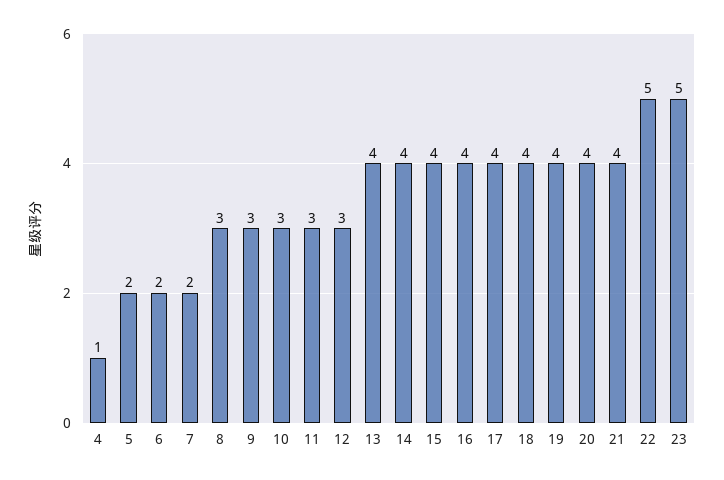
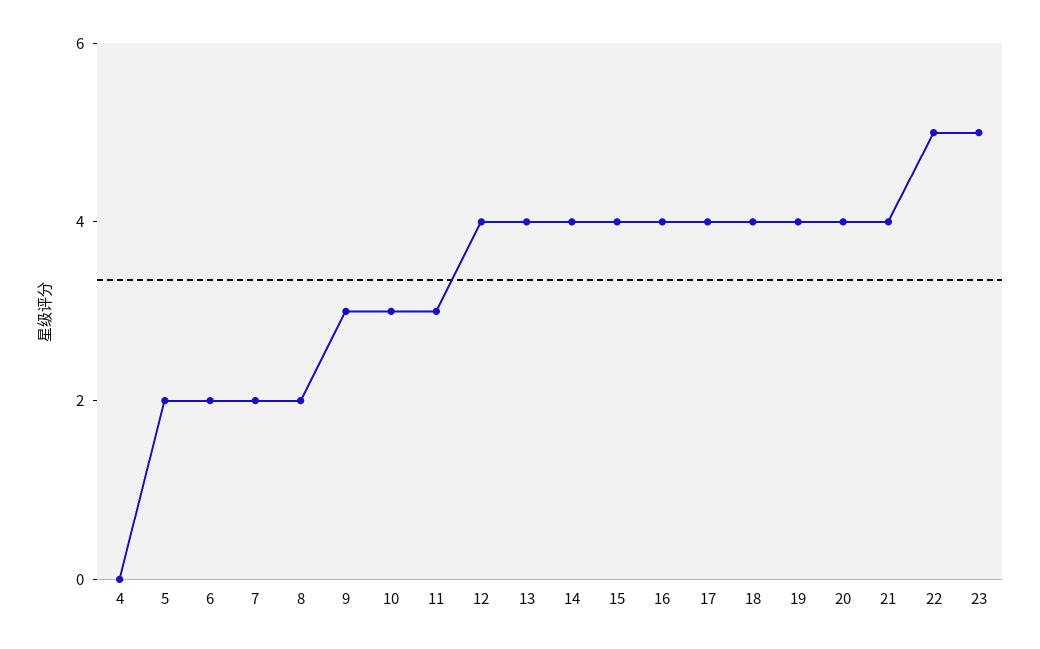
  {
-   "4": 1,
+   "4": 0,
    "5": 2,
    "6": 2,
    "7": 2,
-   "8": 3,
+   "8": 2,
    "9": 3,
    "10": 3,
    "11": 3,
-   "12": 3,
+   "12": 4,
    "13": 4,
    "14": 4,
    "15": 4,
    "16": 4,
    "17": 4,
    "18": 4,
    "19": 4,
    "20": 4,
    "21": 4,
    "22": 5,
    "23": 5
  }

